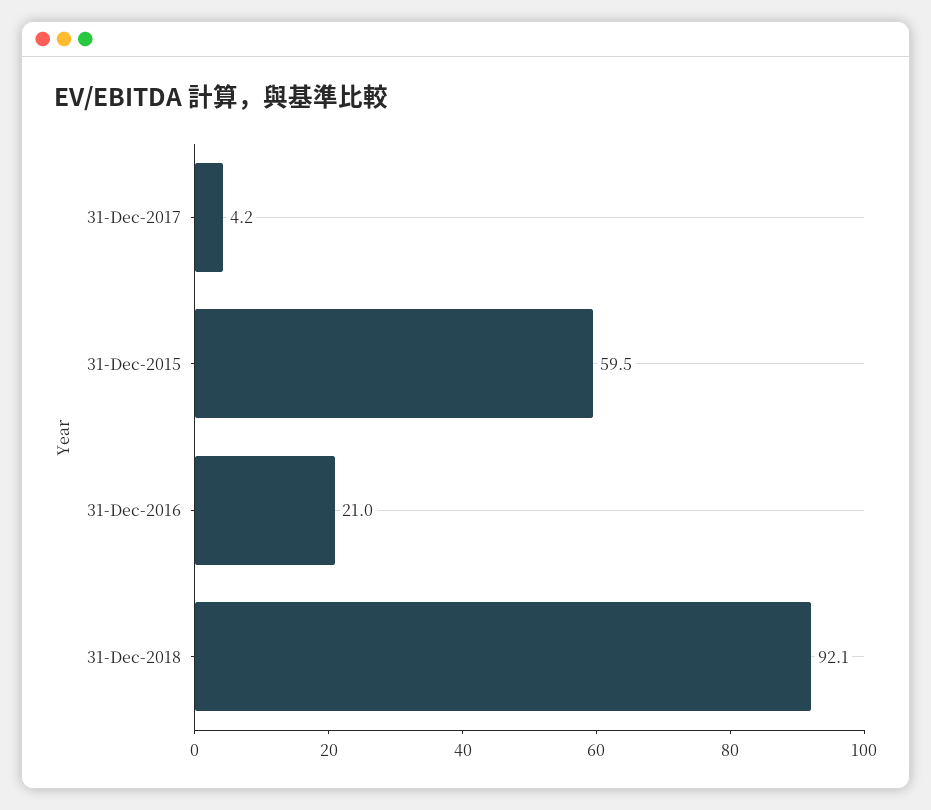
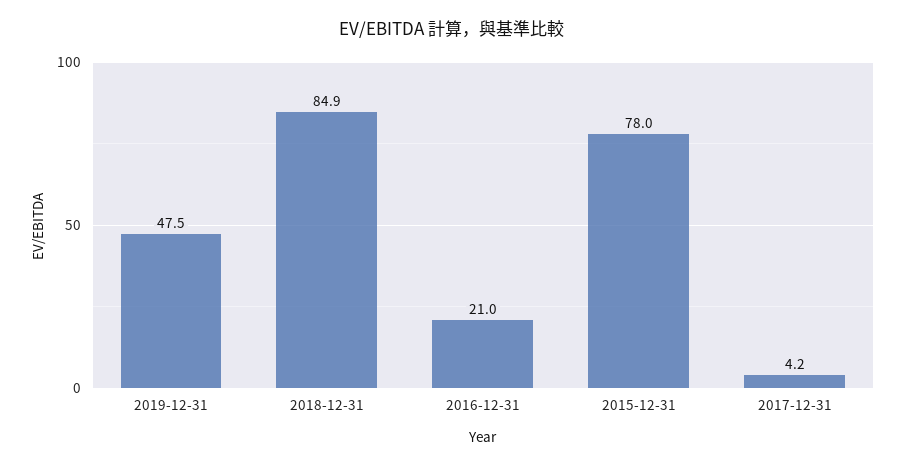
  {
    "31-Dec-2017": 4.2,
-   "31-Dec-2015": 59.5,
+   "31-Dec-2015": 78,
    "31-Dec-2016": 21,
-   "31-Dec-2018": 92.1
+   "31-Dec-2018": 84.9,
+   "2019-12-31": 47.5
  }

